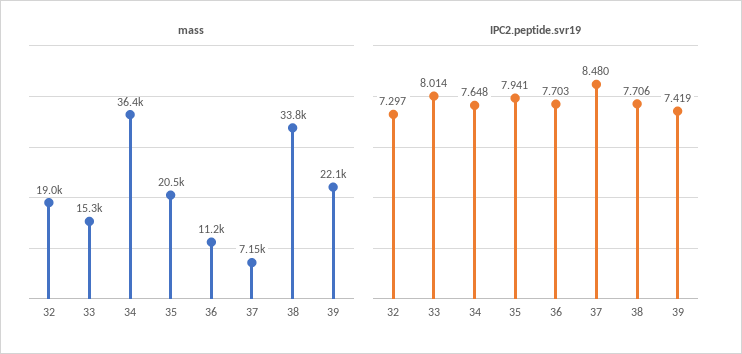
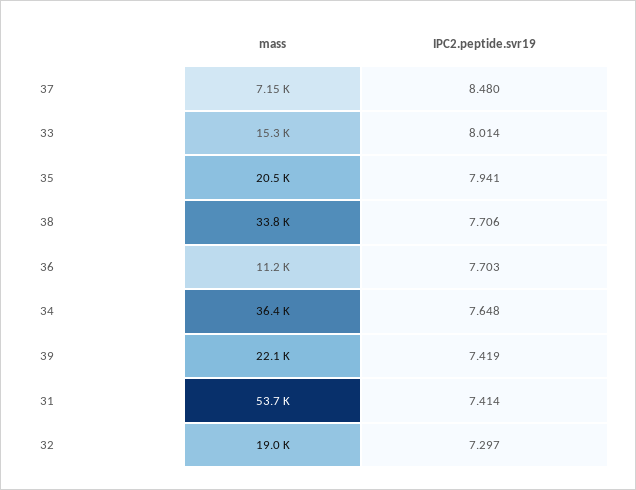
  {
    "mass": {
      "32": 19000,
      "33": 15300,
      "34": 36400,
      "35": 20500,
      "36": 11200,
      "37": 7150,
      "38": 33800,
-     "39": 22100
+     "39": 22100,
+     "31": 53700
    },
    "IPC2.peptide.svr19": {
      "32": 7.297,
      "33": 8.014,
      "34": 7.648,
      "35": 7.941,
      "36": 7.703,
      "37": 8.48,
      "38": 7.706,
-     "39": 7.419
+     "39": 7.419,
+     "31": 7.414
    }
  }

